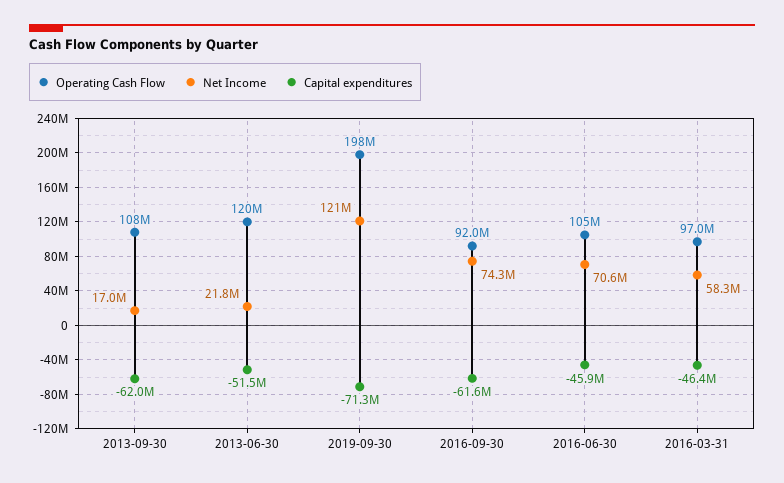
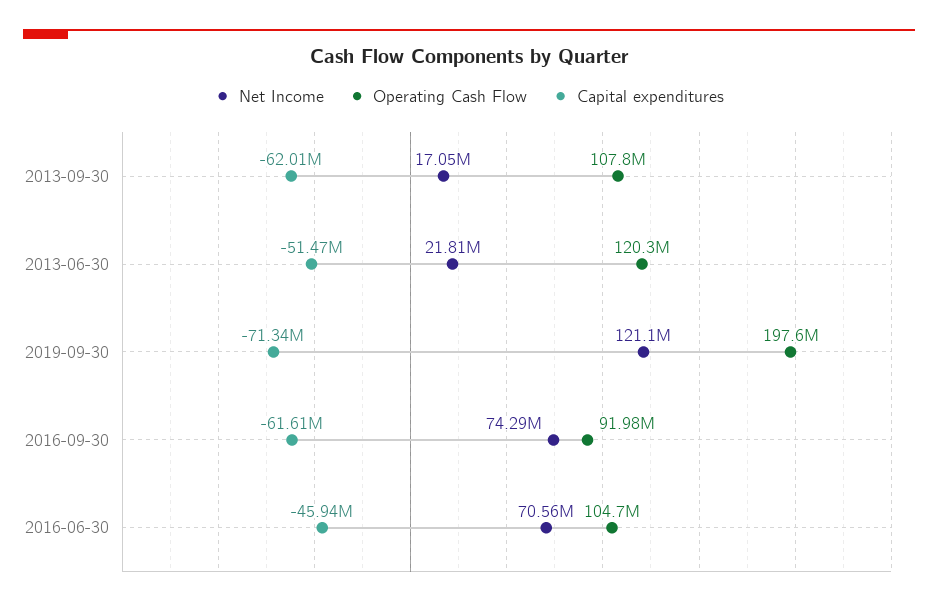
  {
    "Operating Cash Flow": {
      "2013-09-30": 107800000,
      "2013-06-30": 120300000,
      "2019-09-30": 197600000,
      "2016-09-30": 91980000,
-     "2016-06-30": 104700000,
+     "2016-06-30": 104700000
-     "2016-03-31": 97000000
    },
    "Net Income": {
      "2013-09-30": 17050000,
      "2013-06-30": 21810000,
      "2019-09-30": 121100000,
      "2016-09-30": 74290000,
-     "2016-06-30": 70560000,
+     "2016-06-30": 70560000
-     "2016-03-31": 58300000
    },
    "Capital expenditures": {
      "2013-09-30": -62010000,
      "2013-06-30": -51470000,
      "2019-09-30": -71340000,
      "2016-09-30": -61610000,
-     "2016-06-30": -45940000,
+     "2016-06-30": -45940000
-     "2016-03-31": -46400000
    }
  }

